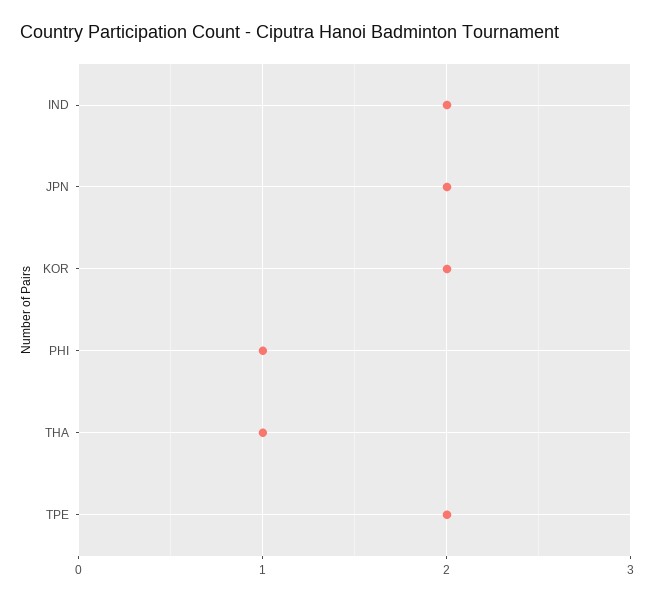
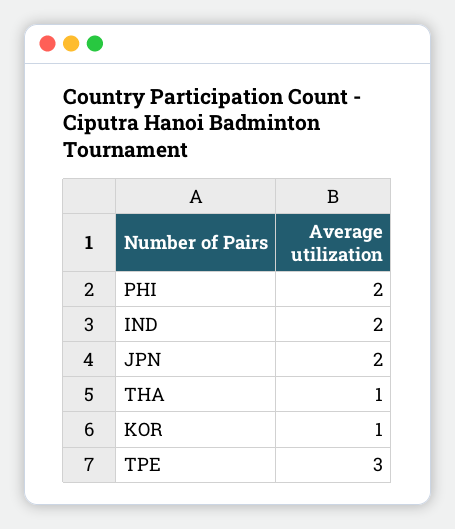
  {
    "IND": 2,
    "JPN": 2,
-   "KOR": 2,
+   "KOR": 1,
-   "PHI": 1,
+   "PHI": 2,
    "THA": 1,
-   "TPE": 2
+   "TPE": 3
  }

